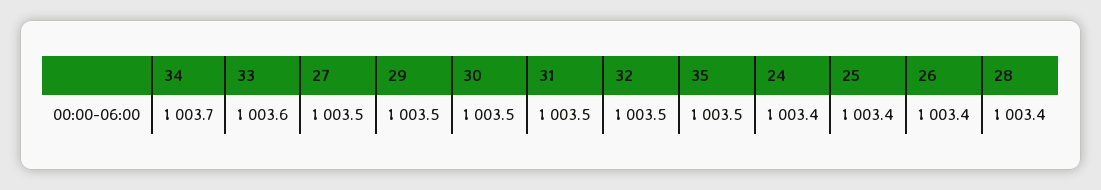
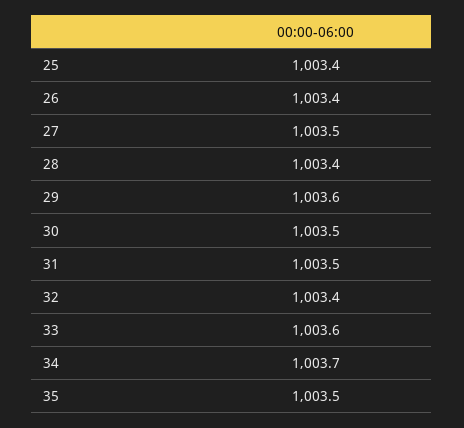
  {
    "34": 1003.7,
    "33": 1003.6,
    "27": 1003.5,
-   "29": 1003.5,
+   "29": 1003.6,
    "30": 1003.5,
    "31": 1003.5,
-   "32": 1003.5,
+   "32": 1003.4,
    "35": 1003.5,
-   "24": 1003.4,
    "25": 1003.4,
    "26": 1003.4,
    "28": 1003.4
  }

